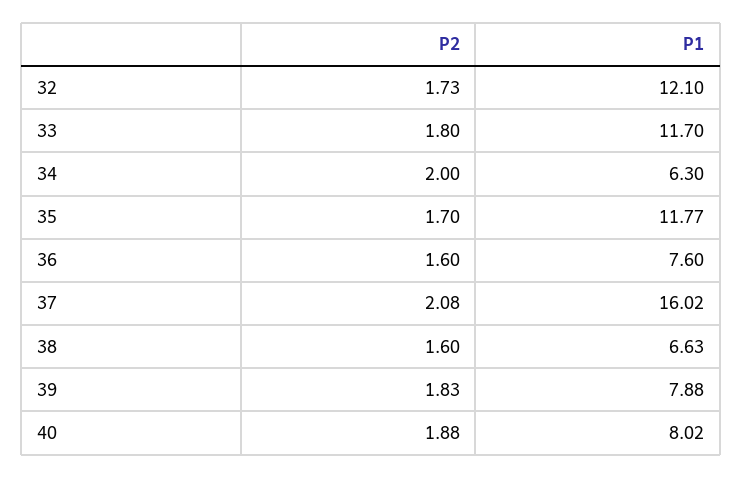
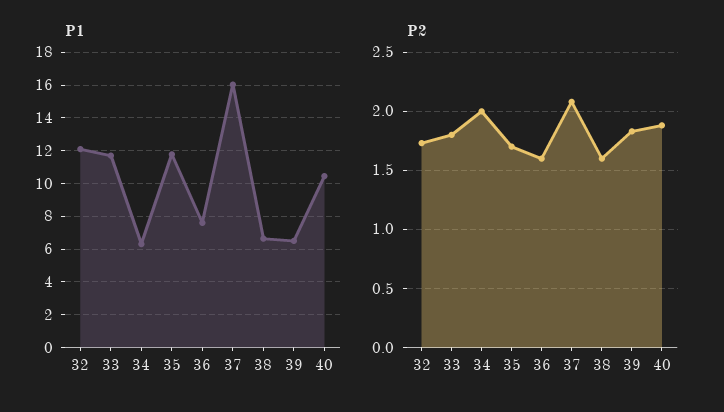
  {
    "P2": {
      "32": 1.73,
      "33": 1.8,
      "34": 2,
      "35": 1.7,
      "36": 1.6,
      "37": 2.08,
      "38": 1.6,
      "39": 1.83,
      "40": 1.88
    },
    "P1": {
      "32": 12.1,
      "33": 11.7,
      "34": 6.3,
      "35": 11.77,
      "36": 7.6,
      "37": 16.02,
      "38": 6.63,
-     "39": 7.88,
+     "39": 6.5,
-     "40": 8.02
+     "40": 10.5
    }
  }

